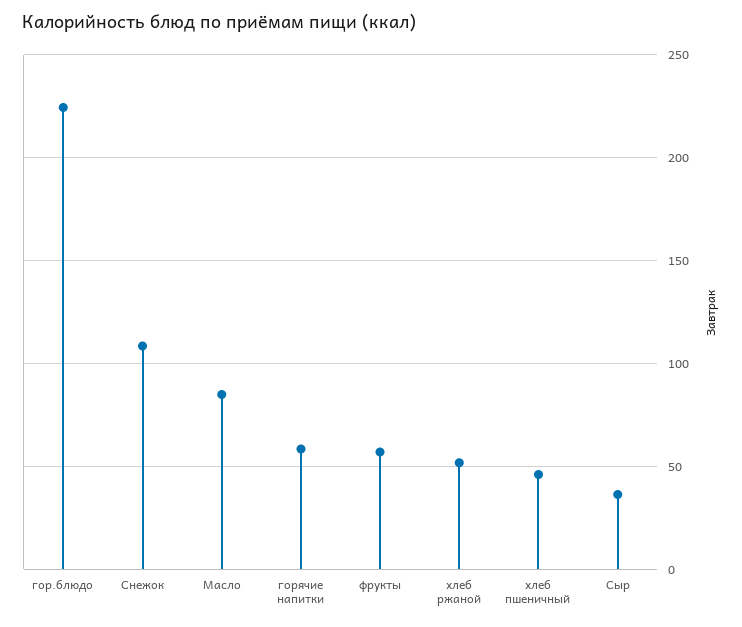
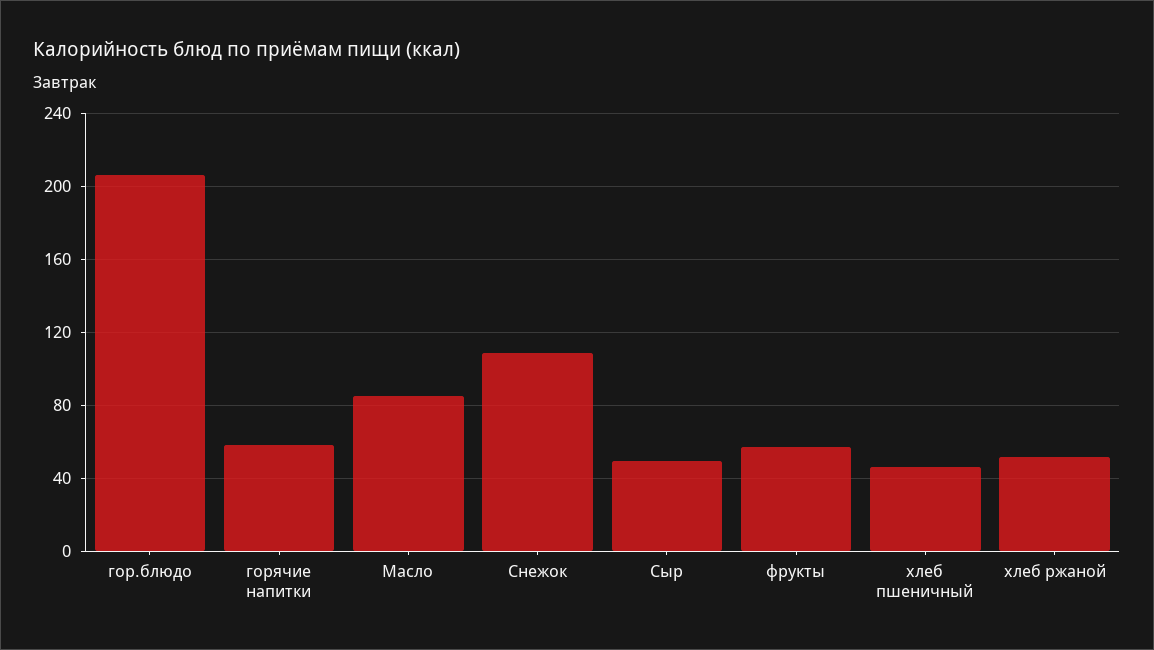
  {
-   "гор.блюдо": 225,
+   "гор.блюдо": 205,
    "Снежок": 110,
    "Масло": 85,
    "горячие напитки": 60,
    "фрукты": 55,
    "хлеб ржаной": 50,
    "хлеб пшеничный": 45,
-   "Сыр": 35
+   "Сыр": 50
  }

